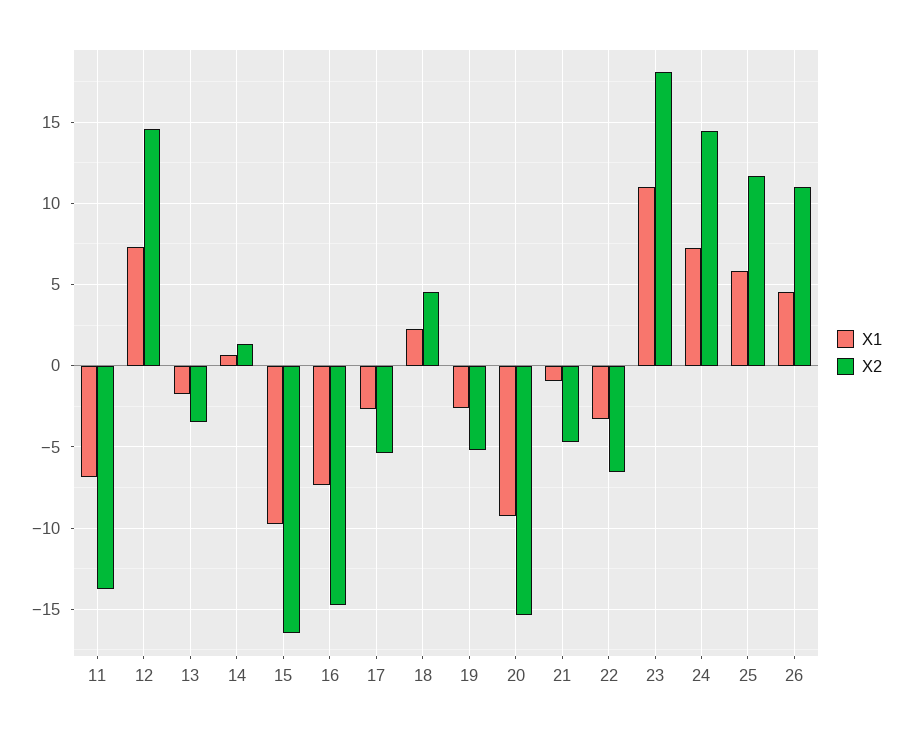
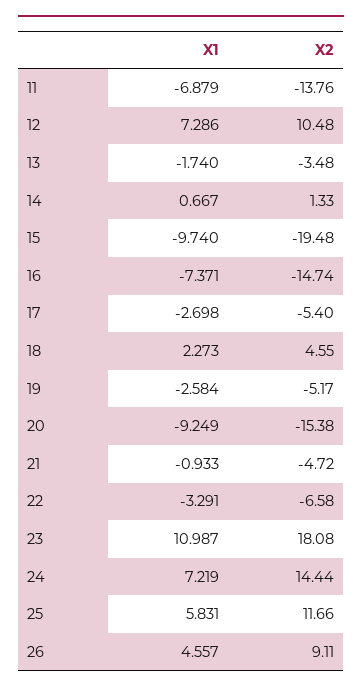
  {
    "X1": {
      "11": -6.879,
      "12": 7.286,
      "13": -1.74,
      "14": 0.667,
      "15": -9.74,
      "16": -7.371,
      "17": -2.698,
      "18": 2.273,
      "19": -2.584,
      "20": -9.249,
      "21": -0.933,
      "22": -3.291,
      "23": 10.987,
      "24": 7.219,
      "25": 5.831,
      "26": 4.557
    },
    "X2": {
      "11": -13.76,
-     "12": 14.5,
+     "12": 10.48,
      "13": -3.48,
      "14": 1.33,
-     "15": -16.5,
+     "15": -19.48,
      "16": -14.74,
      "17": -5.4,
      "18": 4.55,
      "19": -5.17,
      "20": -15.38,
      "21": -4.72,
      "22": -6.58,
      "23": 18.08,
      "24": 14.44,
      "25": 11.66,
-     "26": 11
+     "26": 9.11
    }
  }

